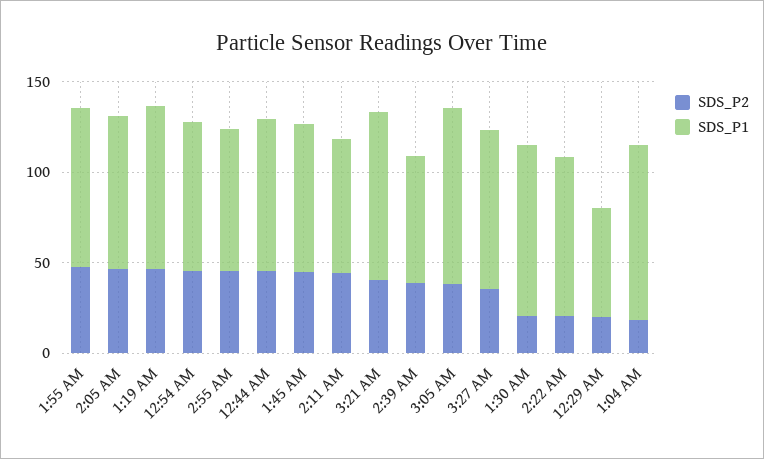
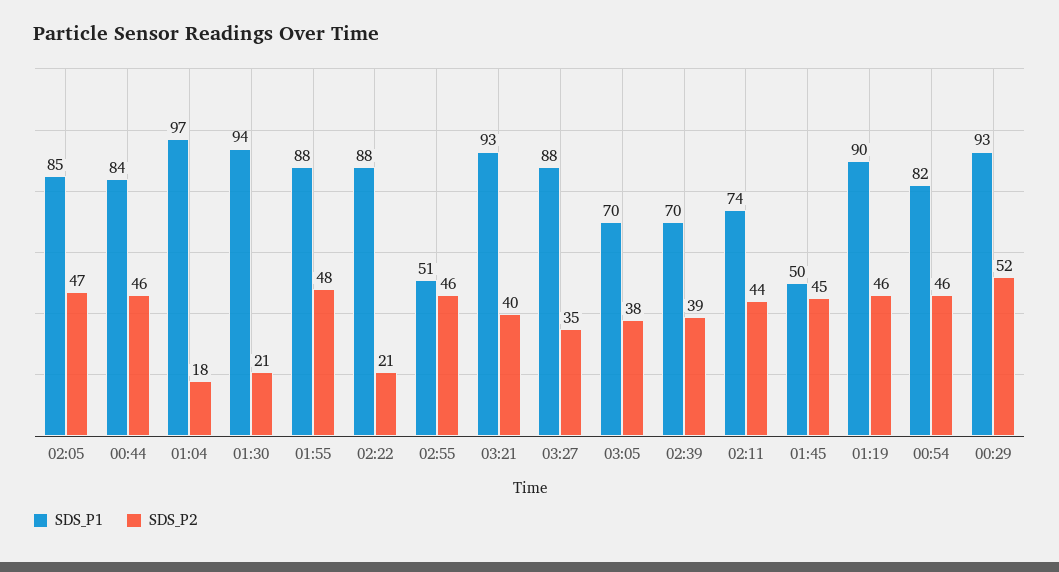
  {
    "SDS_P2": {
      "1:55 AM": 48,
      "2:05 AM": 47,
      "1:19 AM": 46,
      "12:54 AM": 46,
      "2:55 AM": 46,
      "12:44 AM": 46,
      "1:45 AM": 45,
      "2:11 AM": 44,
      "3:21 AM": 40,
      "2:39 AM": 39,
      "3:05 AM": 38,
      "3:27 AM": 35,
      "1:30 AM": 21,
      "2:22 AM": 21,
-     "12:29 AM": 20,
+     "12:29 AM": 52,
      "1:04 AM": 18
    },
    "SDS_P1": {
      "1:55 AM": 88,
      "2:05 AM": 85,
      "1:19 AM": 90,
      "12:54 AM": 82,
-     "2:55 AM": 80,
+     "2:55 AM": 51,
      "12:44 AM": 84,
-     "1:45 AM": 80,
+     "1:45 AM": 50,
      "2:11 AM": 74,
      "3:21 AM": 93,
      "2:39 AM": 70,
-     "3:05 AM": 100,
+     "3:05 AM": 70,
      "3:27 AM": 88,
      "1:30 AM": 94,
      "2:22 AM": 88,
-     "12:29 AM": 60,
+     "12:29 AM": 93,
      "1:04 AM": 97
    }
  }

